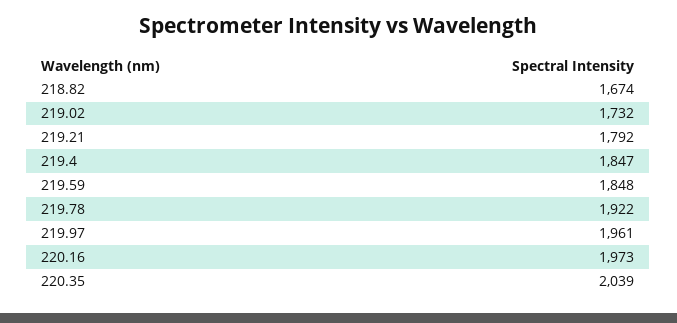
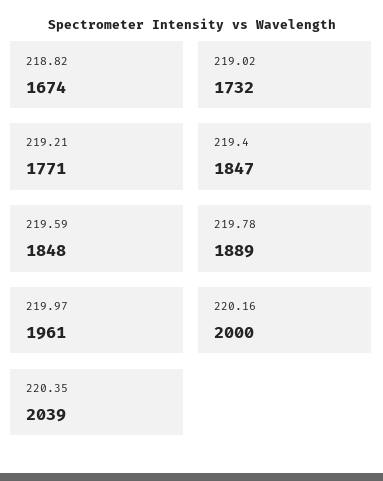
  {
    "218.82": 1674,
    "219.02": 1732,
-   "219.21": 1792,
+   "219.21": 1771,
    "219.4": 1847,
    "219.59": 1848,
-   "219.78": 1922,
+   "219.78": 1889,
    "219.97": 1961,
-   "220.16": 1973,
+   "220.16": 2000,
    "220.35": 2039
  }

